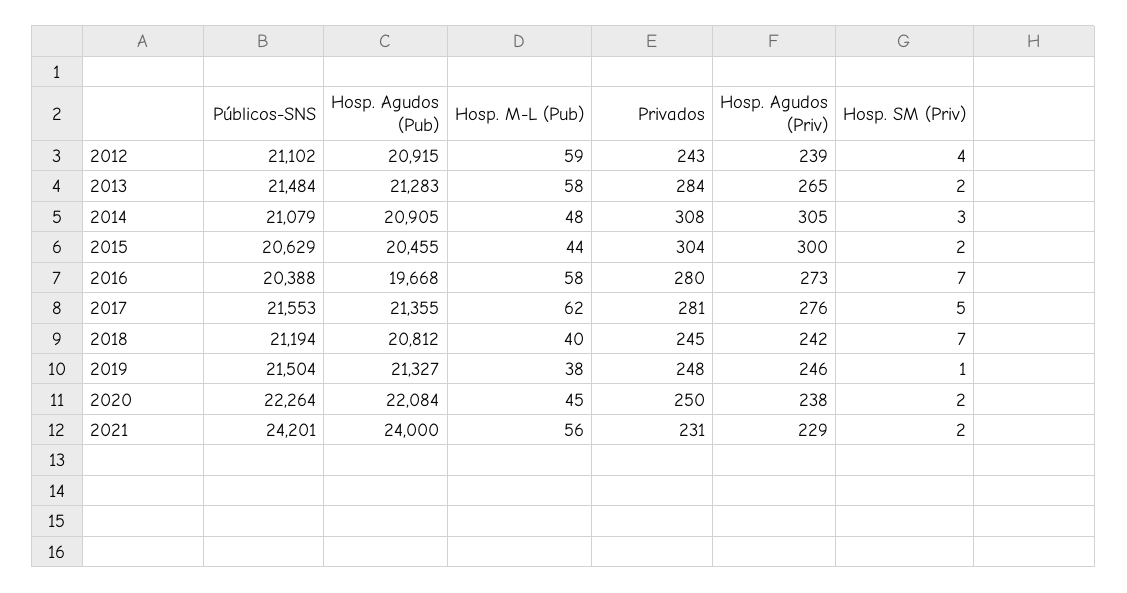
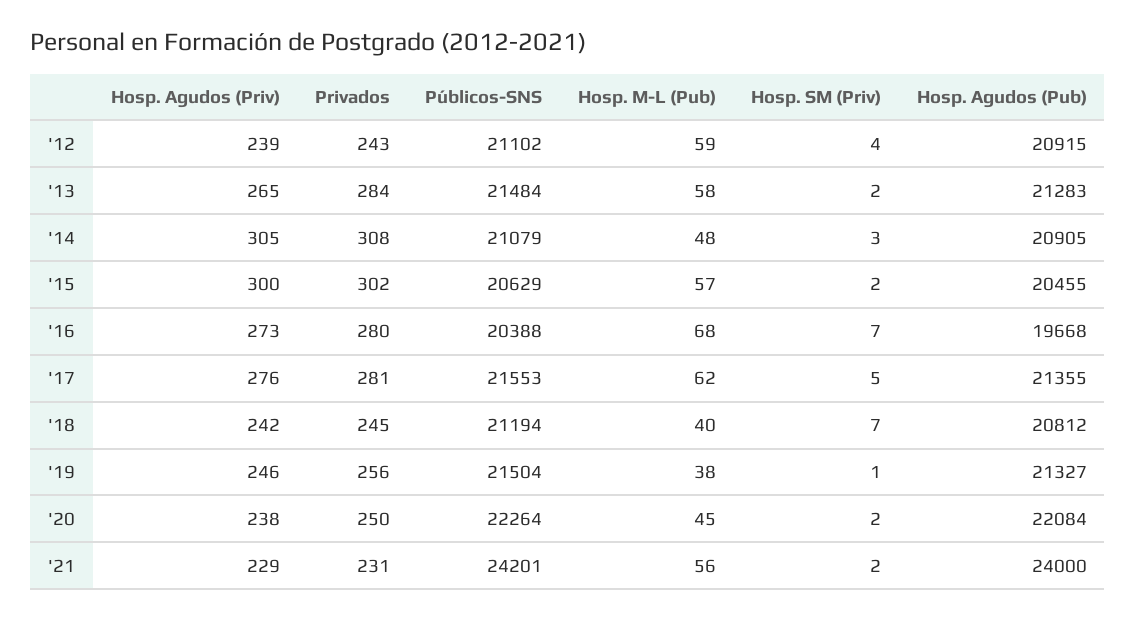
  {
    "Públicos-SNS": {
      "2012": 21102,
      "2013": 21484,
      "2014": 21079,
      "2015": 20629,
      "2016": 20388,
      "2017": 21553,
      "2018": 21194,
      "2019": 21504,
      "2020": 22264,
      "2021": 24201
    },
    "Hosp. Agudos (Pub)": {
      "2012": 20915,
      "2013": 21283,
      "2014": 20905,
      "2015": 20455,
      "2016": 19668,
      "2017": 21355,
      "2018": 20812,
      "2019": 21327,
      "2020": 22084,
      "2021": 24000
    },
    "Hosp. M-L (Pub)": {
      "2012": 59,
      "2013": 58,
      "2014": 48,
-     "2015": 44,
+     "2015": 57,
-     "2016": 58,
+     "2016": 68,
      "2017": 62,
      "2018": 40,
      "2019": 38,
      "2020": 45,
      "2021": 56
    },
    "Privados": {
      "2012": 243,
      "2013": 284,
      "2014": 308,
-     "2015": 304,
+     "2015": 302,
      "2016": 280,
      "2017": 281,
      "2018": 245,
-     "2019": 248,
+     "2019": 256,
      "2020": 250,
      "2021": 231
    },
    "Hosp. Agudos (Priv)": {
      "2012": 239,
      "2013": 265,
      "2014": 305,
      "2015": 300,
      "2016": 273,
      "2017": 276,
      "2018": 242,
      "2019": 246,
      "2020": 238,
      "2021": 229
    },
    "Hosp. SM (Priv)": {
      "2012": 4,
      "2013": 2,
      "2014": 3,
      "2015": 2,
      "2016": 7,
      "2017": 5,
      "2018": 7,
      "2019": 1,
      "2020": 2,
      "2021": 2
    }
  }

